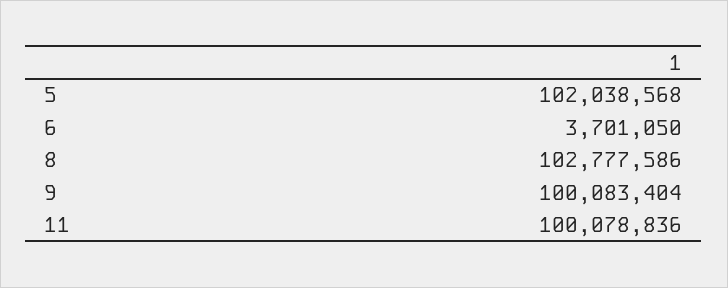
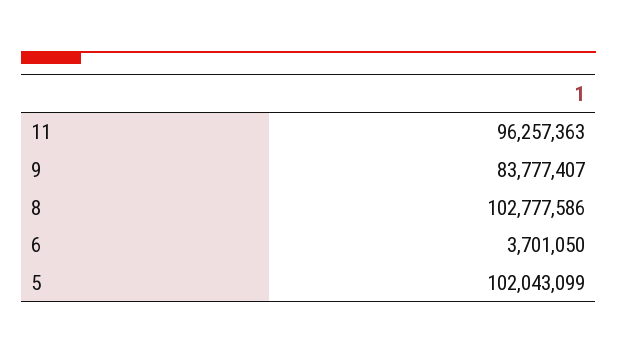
  {
-   "5": 102038568,
+   "5": 102043099,
    "6": 3701050,
    "8": 102777586,
-   "9": 100083404,
+   "9": 83777407,
-   "11": 100078836
+   "11": 96257363
  }

